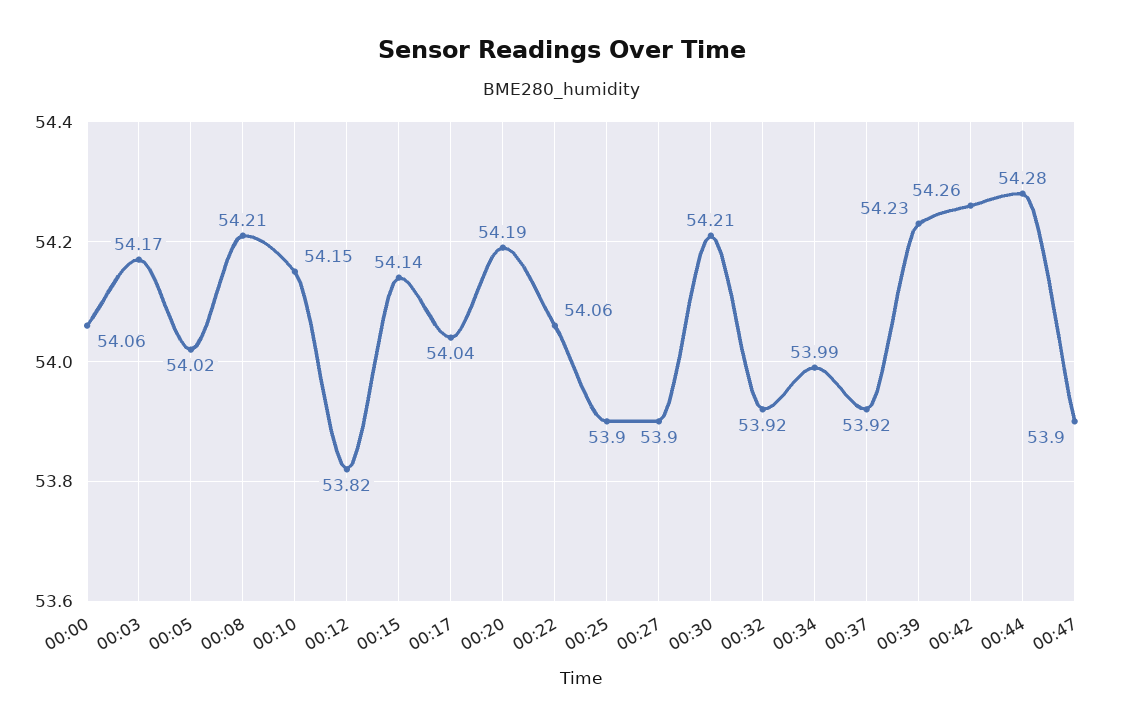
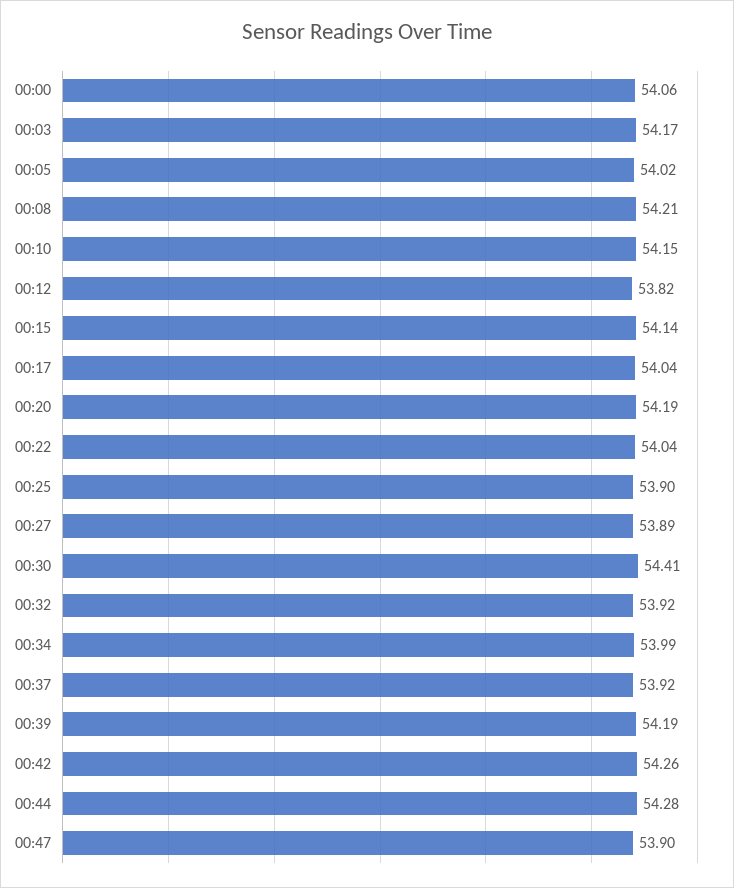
  {
    "00:00": 54.06,
    "00:03": 54.17,
    "00:05": 54.02,
    "00:08": 54.21,
    "00:10": 54.15,
    "00:12": 53.82,
    "00:15": 54.14,
    "00:17": 54.04,
    "00:20": 54.19,
-   "00:22": 54.06,
+   "00:22": 54.04,
    "00:25": 53.9,
-   "00:27": 53.9,
+   "00:27": 53.89,
-   "00:30": 54.21,
+   "00:30": 54.41,
    "00:32": 53.92,
    "00:34": 53.99,
    "00:37": 53.92,
-   "00:39": 54.23,
+   "00:39": 54.19,
    "00:42": 54.26,
    "00:44": 54.28,
    "00:47": 53.9
  }

